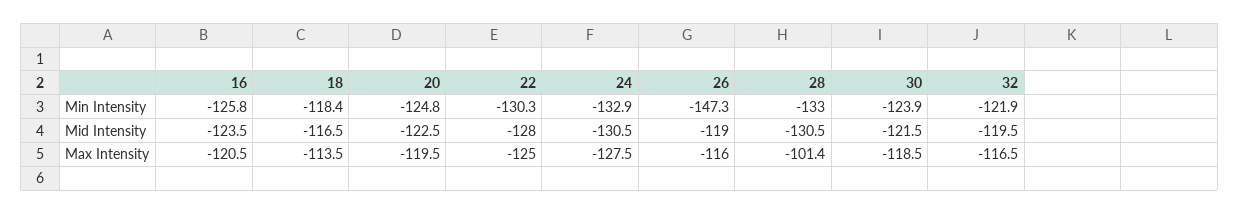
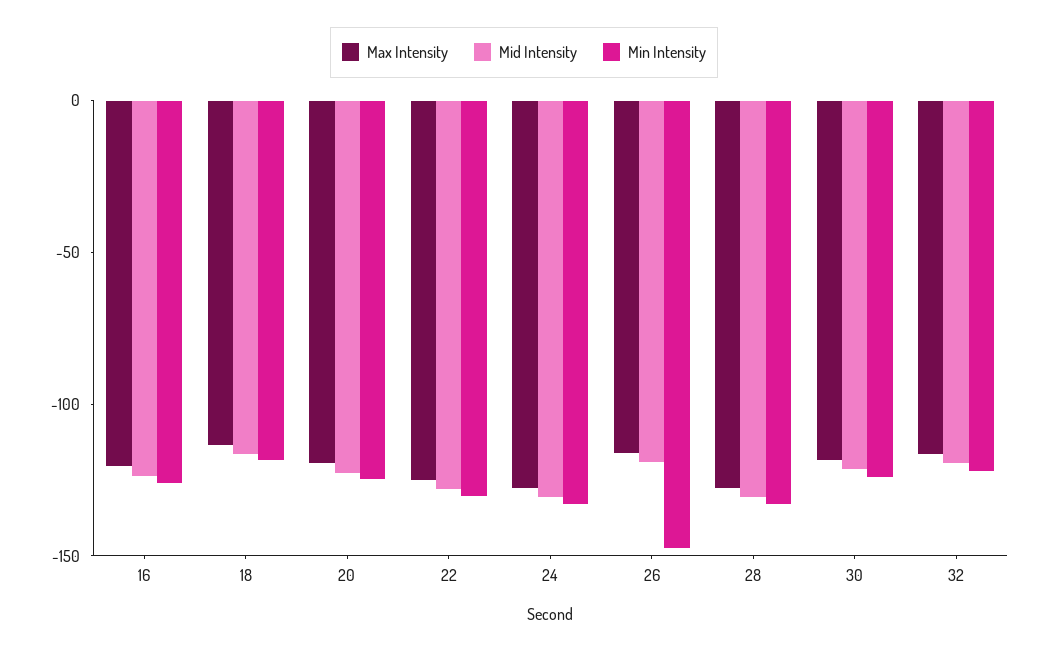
  {
    "Min Intensity": {
      "16": -125.8,
      "18": -118.4,
      "20": -124.8,
      "22": -130.3,
      "24": -132.9,
      "26": -147.3,
      "28": -133,
      "30": -123.9,
      "32": -121.9
    },
    "Mid Intensity": {
      "16": -123.5,
      "18": -116.5,
      "20": -122.5,
      "22": -128,
      "24": -130.5,
      "26": -119,
      "28": -130.5,
      "30": -121.5,
      "32": -119.5
    },
    "Max Intensity": {
      "16": -120.5,
      "18": -113.5,
      "20": -119.5,
      "22": -125,
      "24": -127.5,
      "26": -116,
-     "28": -101.4,
+     "28": -130,
      "30": -118.5,
      "32": -116.5
    }
  }

